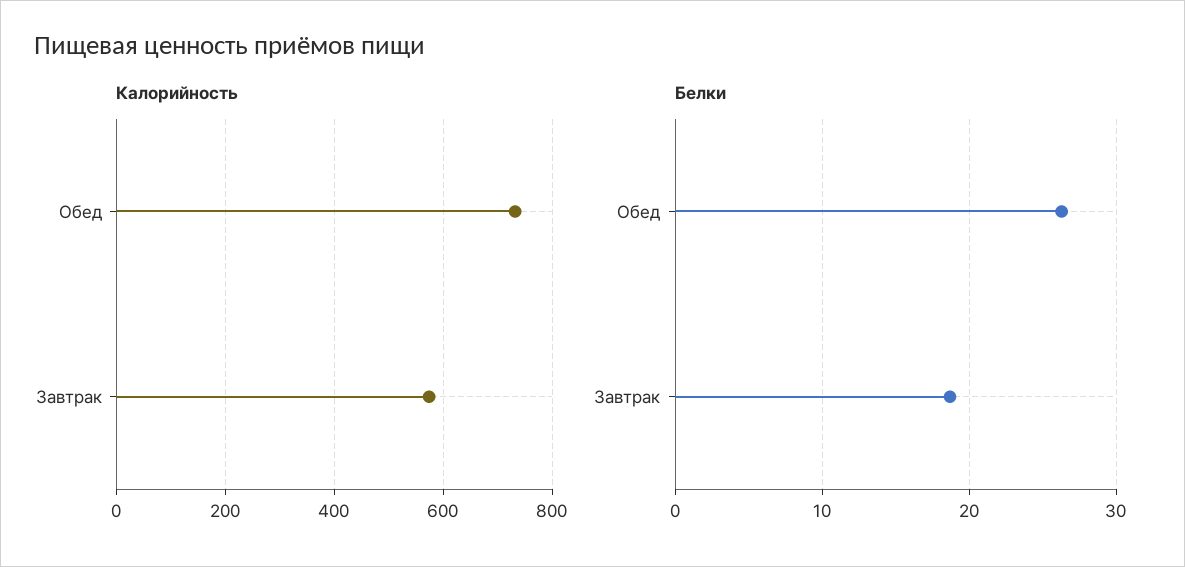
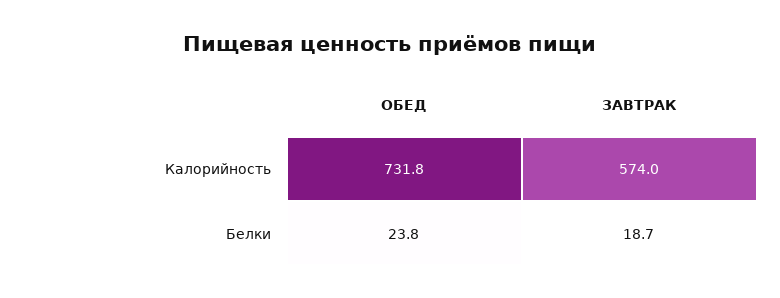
  {
    "Калорийность": {
      "Обед": 731.8,
      "Завтрак": 574
    },
    "Белки": {
-     "Обед": 26,
+     "Обед": 23.8,
      "Завтрак": 18.7
    }
  }

